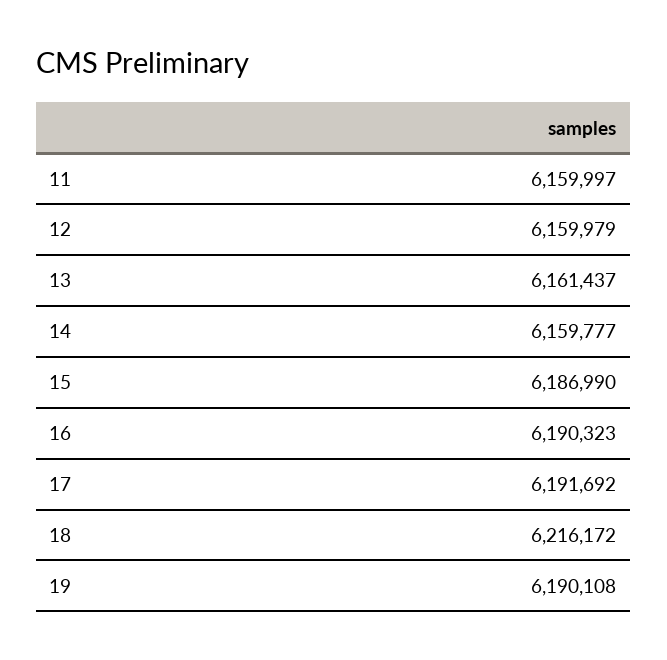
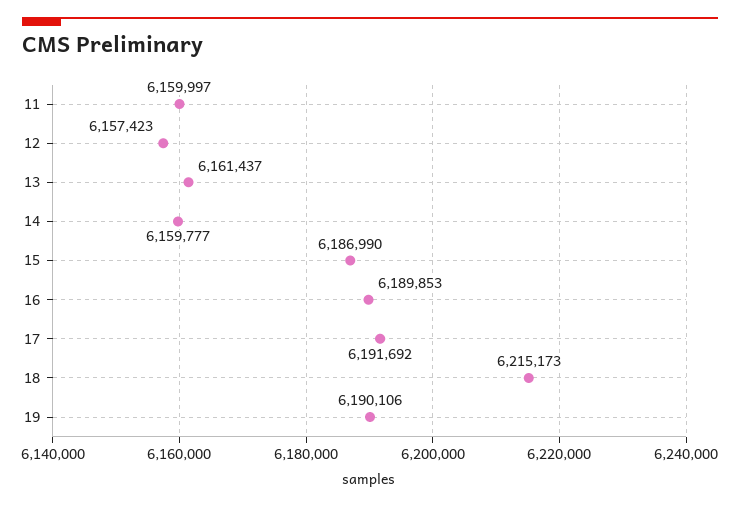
  {
    "11": 6159997,
-   "12": 6159979,
+   "12": 6157423,
    "13": 6161437,
    "14": 6159777,
    "15": 6186990,
-   "16": 6190323,
+   "16": 6189853,
    "17": 6191692,
-   "18": 6216172,
+   "18": 6215173,
-   "19": 6190108
+   "19": 6190106
  }

